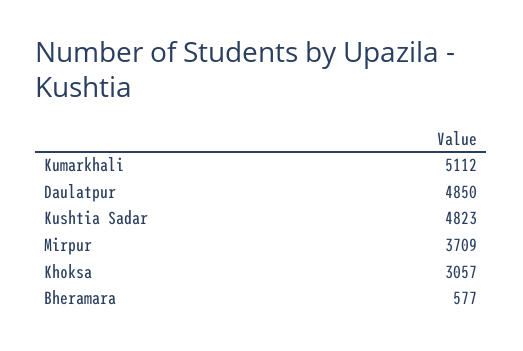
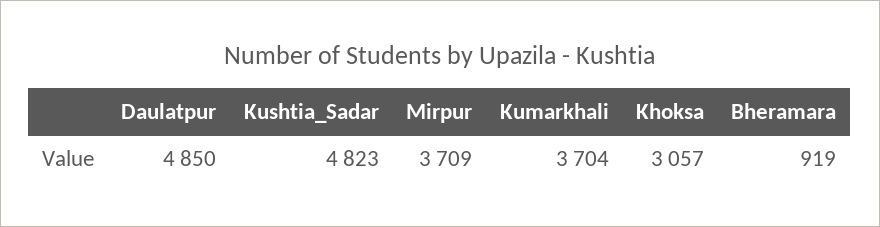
  {
-   "Kumarkhali": 5112,
+   "Kumarkhali": 3704,
    "Daulatpur": 4850,
    "Kushtia Sadar": 4823,
    "Mirpur": 3709,
    "Khoksa": 3057,
-   "Bheramara": 577
+   "Bheramara": 919
  }

